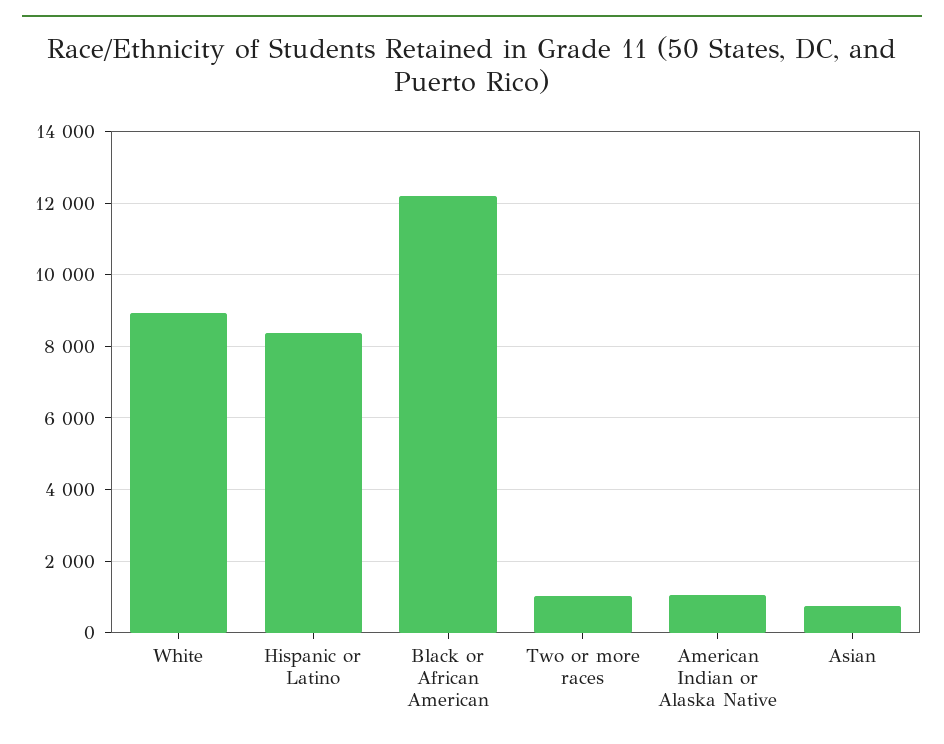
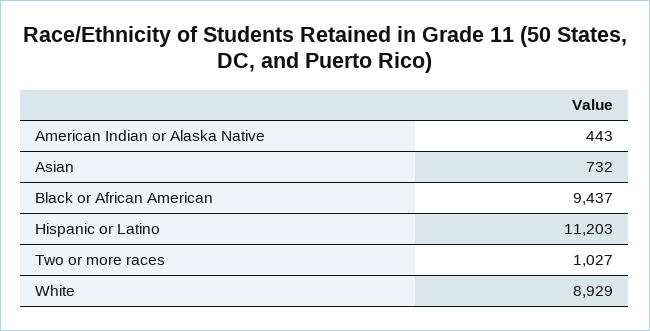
  {
    "White": 8929,
-   "Hispanic or Latino": 8400,
+   "Hispanic or Latino": 11203,
-   "Black or African American": 12200,
+   "Black or African American": 9437,
    "Two or more races": 1027,
-   "American Indian or Alaska Native": 1000,
+   "American Indian or Alaska Native": 443,
    "Asian": 732
  }

